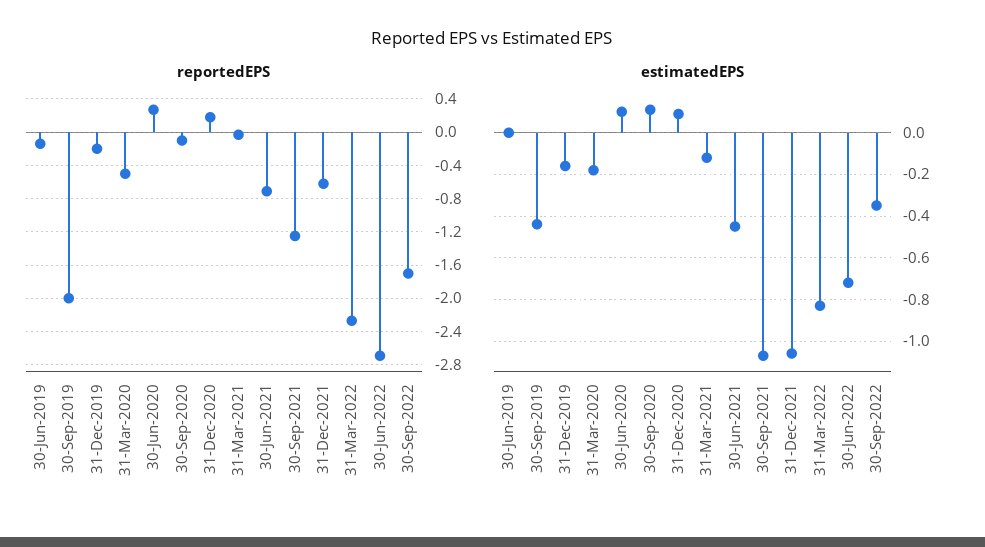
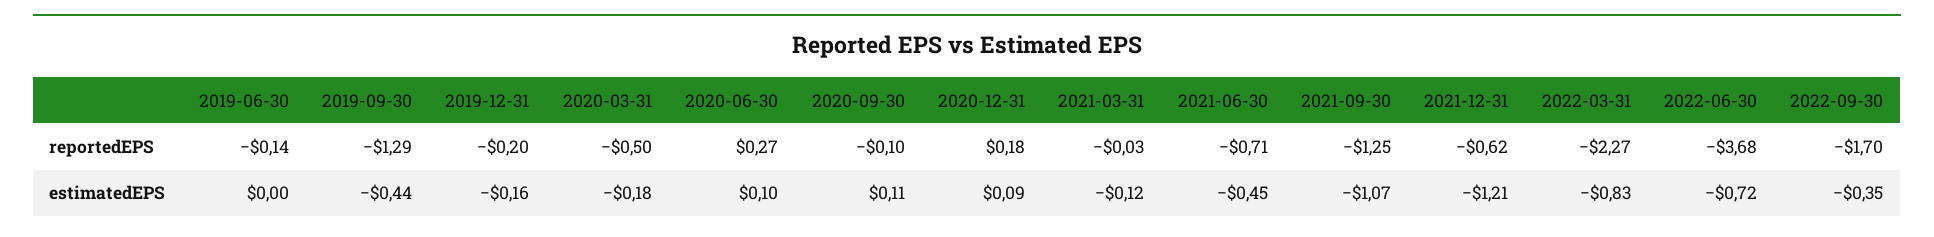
  {
    "reportedEPS": {
      "30-Jun-2019": -0.14,
-     "30-Sep-2019": -2,
+     "30-Sep-2019": -1.29,
      "31-Dec-2019": -0.2,
      "31-Mar-2020": -0.5,
      "30-Jun-2020": 0.27,
      "30-Sep-2020": -0.1,
      "31-Dec-2020": 0.18,
      "31-Mar-2021": -0.03,
      "30-Jun-2021": -0.71,
      "30-Sep-2021": -1.25,
      "31-Dec-2021": -0.62,
      "31-Mar-2022": -2.27,
-     "30-Jun-2022": -2.7,
+     "30-Jun-2022": -3.68,
      "30-Sep-2022": -1.7
    },
    "estimatedEPS": {
      "30-Jun-2019": 0,
      "30-Sep-2019": -0.44,
      "31-Dec-2019": -0.16,
      "31-Mar-2020": -0.18,
      "30-Jun-2020": 0.1,
      "30-Sep-2020": 0.11,
      "31-Dec-2020": 0.09,
      "31-Mar-2021": -0.12,
      "30-Jun-2021": -0.45,
      "30-Sep-2021": -1.07,
-     "31-Dec-2021": -1.05,
+     "31-Dec-2021": -1.21,
      "31-Mar-2022": -0.83,
      "30-Jun-2022": -0.72,
      "30-Sep-2022": -0.35
    }
  }

